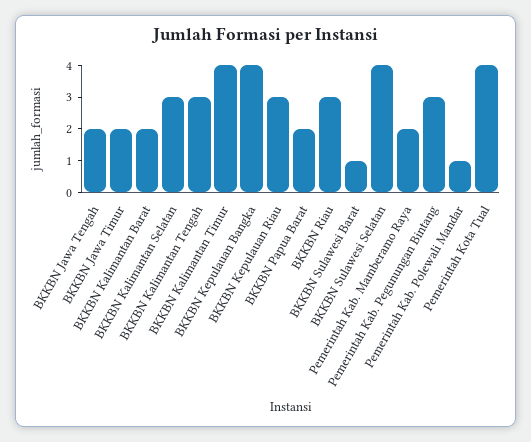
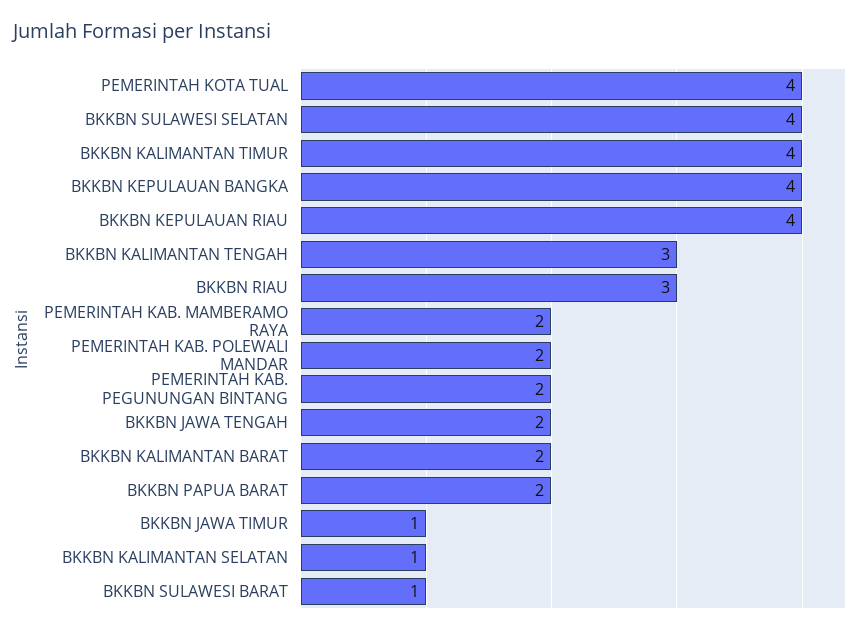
  {
    "BKKBN Jawa Tengah": 2,
-   "BKKBN Jawa Timur": 2,
+   "BKKBN Jawa Timur": 1,
    "BKKBN Kalimantan Barat": 2,
-   "BKKBN Kalimantan Selatan": 3,
+   "BKKBN Kalimantan Selatan": 1,
    "BKKBN Kalimantan Tengah": 3,
    "BKKBN Kalimantan Timur": 4,
    "BKKBN Kepulauan Bangka": 4,
-   "BKKBN Kepulauan Riau": 3,
+   "BKKBN Kepulauan Riau": 4,
    "BKKBN Papua Barat": 2,
    "BKKBN Riau": 3,
    "BKKBN Sulawesi Barat": 1,
    "BKKBN Sulawesi Selatan": 4,
    "Pemerintah Kab. Mamberamo Raya": 2,
-   "Pemerintah Kab. Pegunungan Bintang": 3,
+   "Pemerintah Kab. Pegunungan Bintang": 2,
-   "Pemerintah Kab. Polewali Mandar": 1,
+   "Pemerintah Kab. Polewali Mandar": 2,
    "Pemerintah Kota Tual": 4
  }

